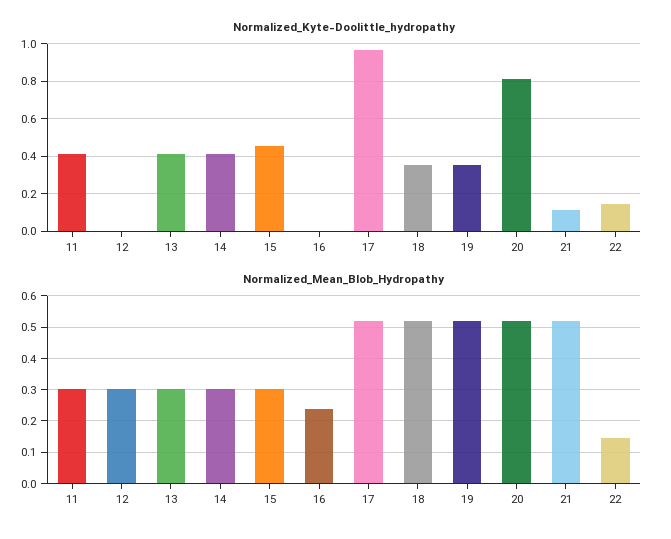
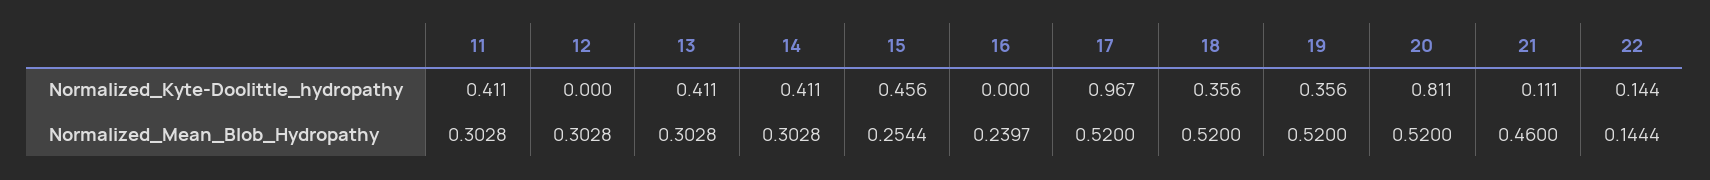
  {
    "Normalized_Kyte-Doolittle_hydropathy": {
      "11": 0.411,
      "12": 0,
      "13": 0.411,
      "14": 0.411,
      "15": 0.456,
      "16": 0,
      "17": 0.967,
      "18": 0.356,
      "19": 0.356,
      "20": 0.811,
      "21": 0.111,
      "22": 0.144
    },
    "Normalized_Mean_Blob_Hydropathy": {
      "11": 0.3028,
      "12": 0.3028,
      "13": 0.3028,
      "14": 0.3028,
-     "15": 0.3,
+     "15": 0.2544,
      "16": 0.2397,
      "17": 0.52,
      "18": 0.52,
      "19": 0.52,
      "20": 0.52,
-     "21": 0.52,
+     "21": 0.46,
      "22": 0.1444
    }
  }

